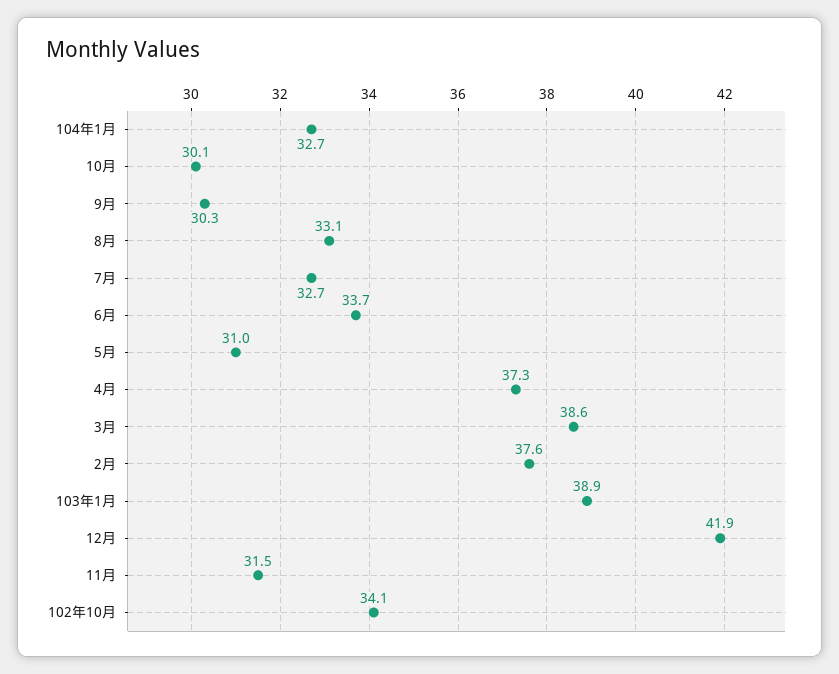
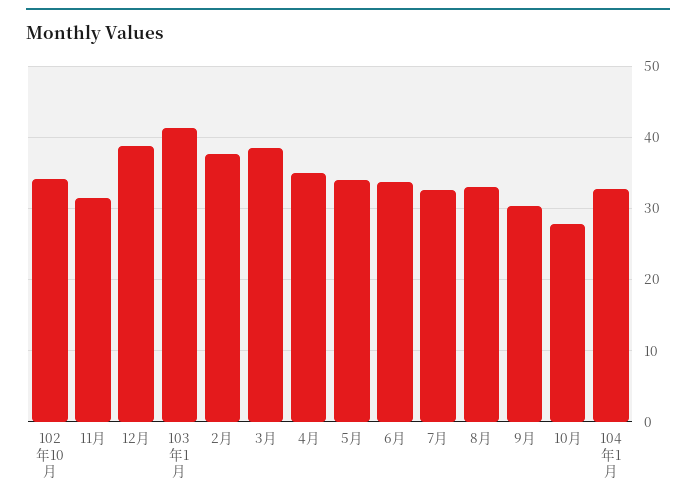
  {
    "104年1月": 32.7,
-   "10月": 30.1,
+   "10月": 28,
    "9月": 30.3,
    "8月": 33.1,
    "7月": 32.7,
    "6月": 33.7,
-   "5月": 31,
+   "5月": 34,
-   "4月": 37.3,
+   "4月": 35,
    "3月": 38.6,
    "2月": 37.6,
-   "103年1月": 38.9,
+   "103年1月": 41,
-   "12月": 41.9,
+   "12月": 39,
    "11月": 31.5,
    "102年10月": 34.1
  }

